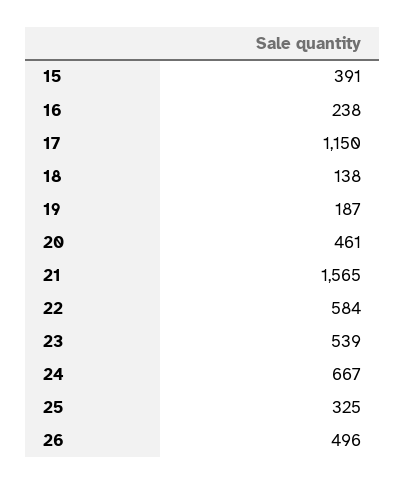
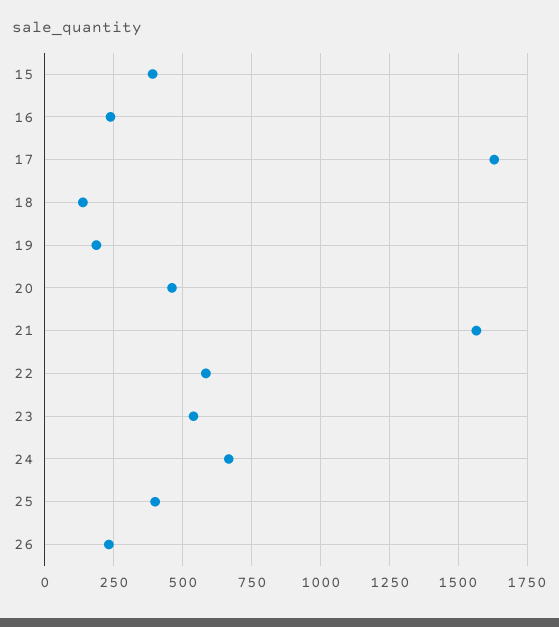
  {
    "15": 391,
    "16": 238,
-   "17": 1150,
+   "17": 1625,
    "18": 138,
    "19": 187,
    "20": 461,
    "21": 1565,
    "22": 584,
    "23": 539,
    "24": 667,
-   "25": 325,
+   "25": 400,
-   "26": 496
+   "26": 225
  }

